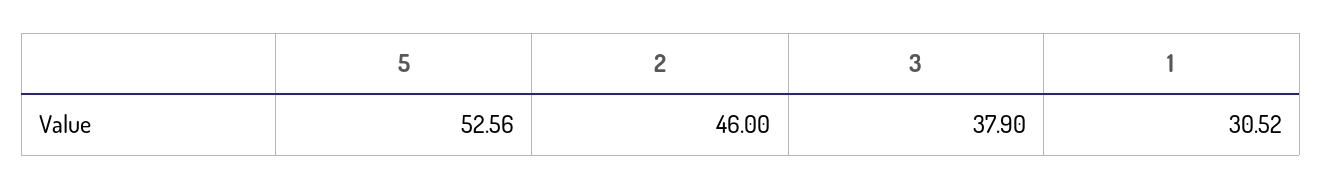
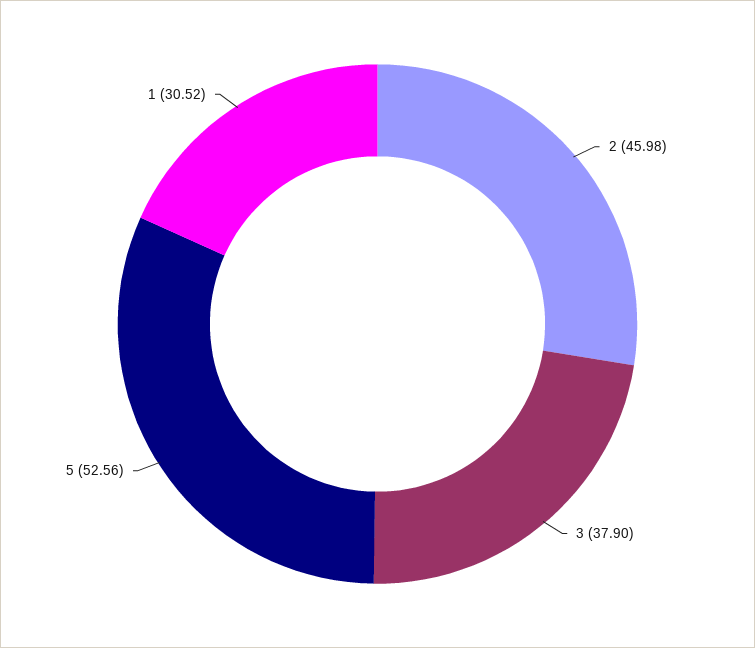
  {
    "5": 52.56,
-   "2": 46,
+   "2": 45.98,
    "3": 37.9,
    "1": 30.52
  }

